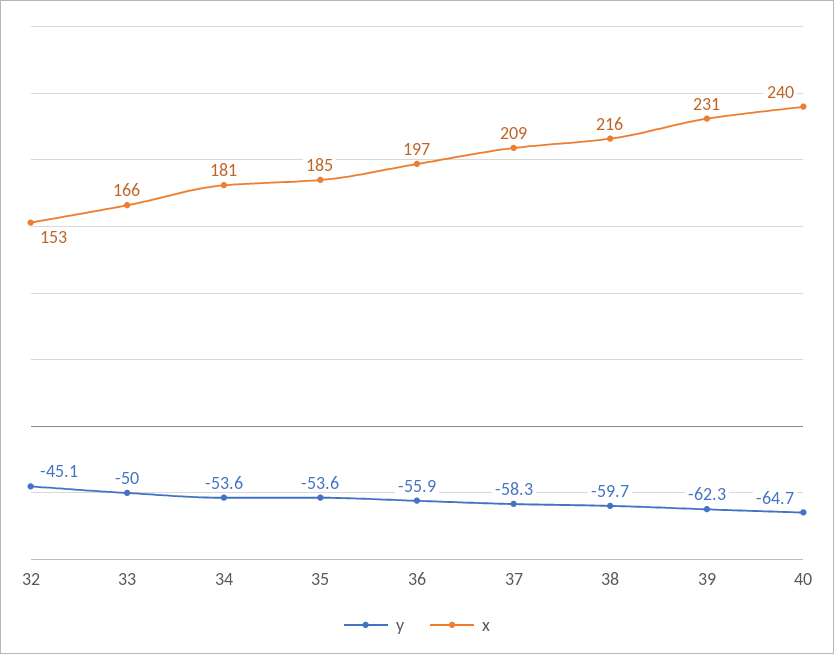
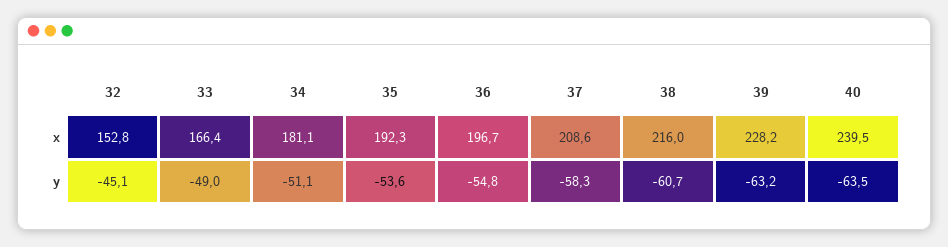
  {
    "y": {
      "32": -45.1,
-     "33": -50,
+     "33": -49,
-     "34": -53.6,
+     "34": -51.1,
      "35": -53.6,
-     "36": -55.9,
+     "36": -54.8,
      "37": -58.3,
-     "38": -59.7,
+     "38": -60.7,
-     "39": -62.3,
+     "39": -63.2,
-     "40": -64.7
+     "40": -63.5
    },
    "x": {
      "32": 152.8,
      "33": 166.4,
      "34": 181.1,
-     "35": 185,
+     "35": 192.3,
      "36": 196.7,
      "37": 208.6,
      "38": 216,
-     "39": 231,
+     "39": 228.2,
      "40": 239.5
    }
  }

